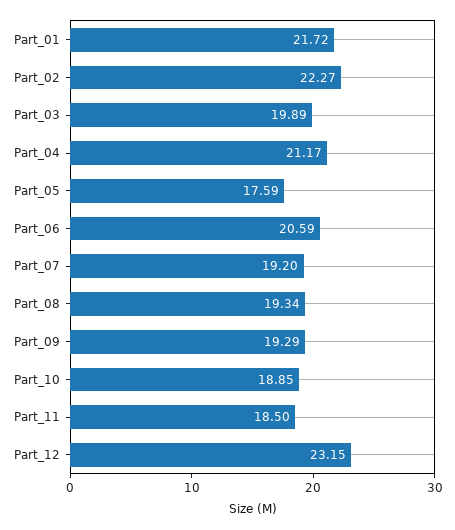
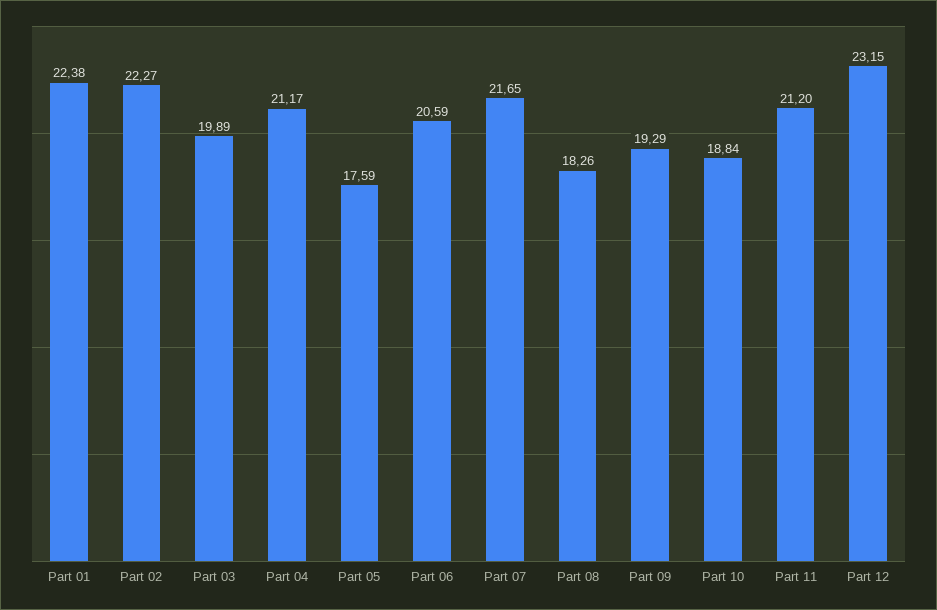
  {
-   "Part_01": 21.72,
+   "Part_01": 22.38,
    "Part_02": 22.27,
    "Part_03": 19.89,
    "Part_04": 21.17,
    "Part_05": 17.59,
    "Part_06": 20.59,
-   "Part_07": 19.2,
+   "Part_07": 21.65,
-   "Part_08": 19.34,
+   "Part_08": 18.26,
    "Part_09": 19.29,
-   "Part_10": 18.85,
+   "Part_10": 18.84,
-   "Part_11": 18.5,
+   "Part_11": 21.2,
    "Part_12": 23.15
  }

